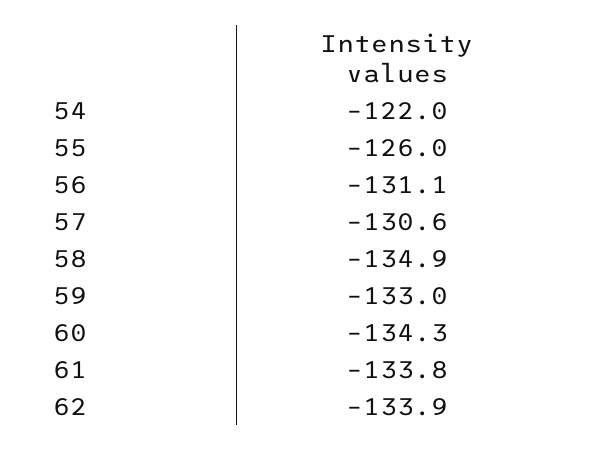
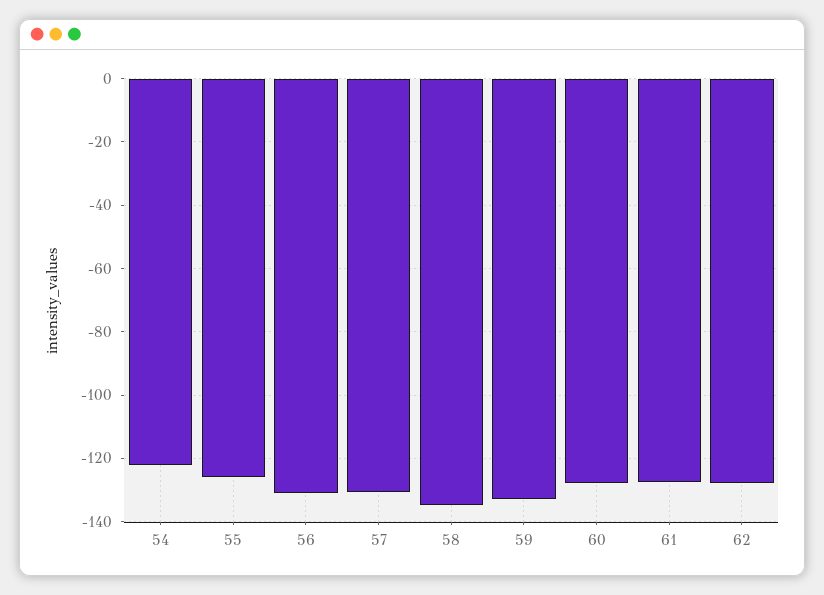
  {
    "54": -122,
    "55": -126,
    "56": -131.1,
    "57": -130.6,
    "58": -134.9,
    "59": -133,
-   "60": -134.3,
+   "60": -128,
-   "61": -133.8,
+   "61": -128,
-   "62": -133.9
+   "62": -128
  }

